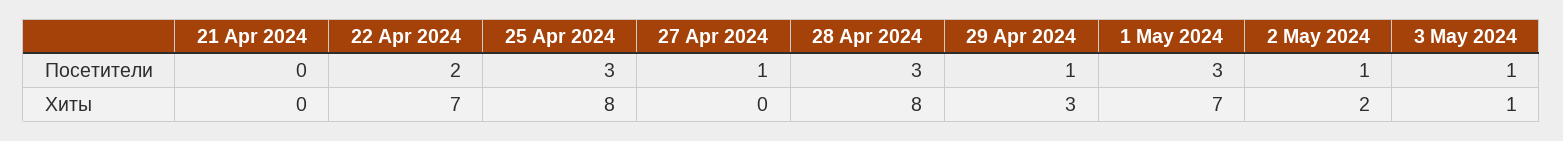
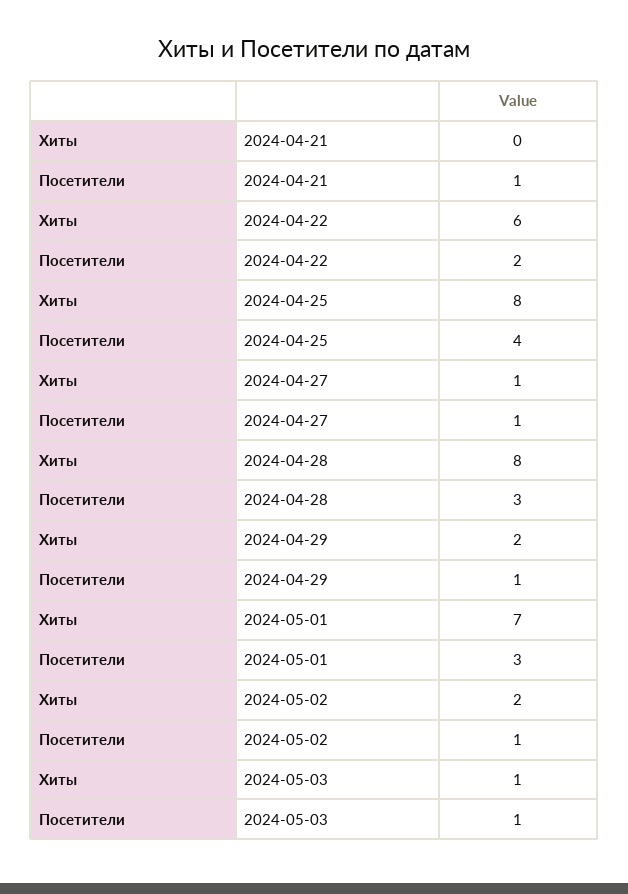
  {
    "21 Apr 2024": {
-     "Посетители": 0,
+     "Посетители": 1,
      "Хиты": 0
    },
    "22 Apr 2024": {
      "Посетители": 2,
-     "Хиты": 7
+     "Хиты": 6
    },
    "25 Apr 2024": {
-     "Посетители": 3,
+     "Посетители": 4,
      "Хиты": 8
    },
    "27 Apr 2024": {
      "Посетители": 1,
-     "Хиты": 0
+     "Хиты": 1
    },
    "28 Apr 2024": {
      "Посетители": 3,
      "Хиты": 8
    },
    "29 Apr 2024": {
      "Посетители": 1,
-     "Хиты": 3
+     "Хиты": 2
    },
    "1 May 2024": {
      "Посетители": 3,
      "Хиты": 7
    },
    "2 May 2024": {
      "Посетители": 1,
      "Хиты": 2
    },
    "3 May 2024": {
      "Посетители": 1,
      "Хиты": 1
    }
  }

